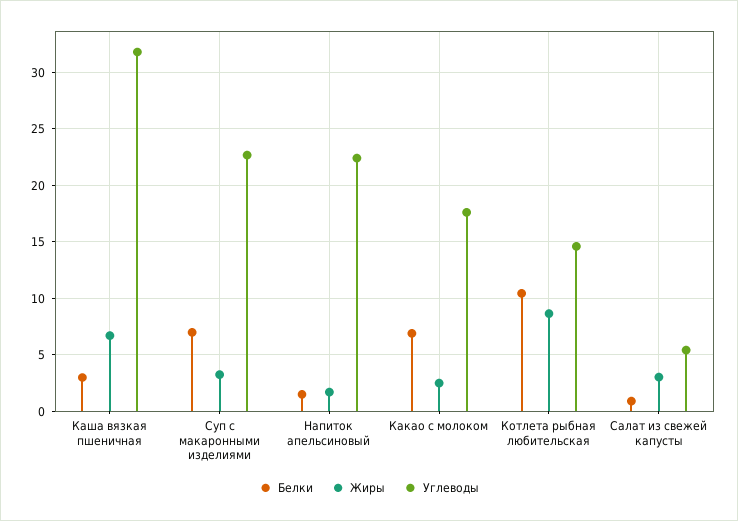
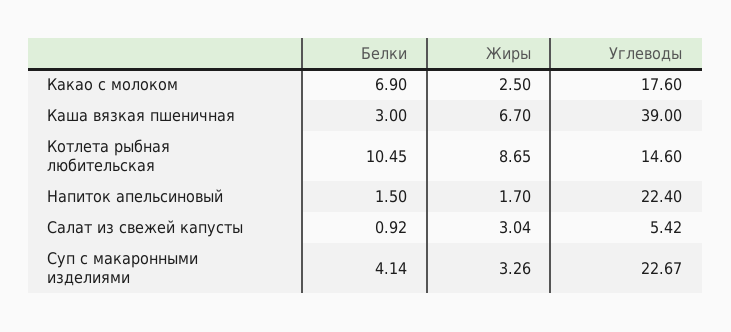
  {
    "Белки": {
      "Каша вязкая пшеничная": 3,
-     "Суп с макаронными изделиями": 7,
+     "Суп с макаронными изделиями": 4.14,
      "Напиток апельсиновый": 1.5,
      "Какао с молоком": 6.9,
      "Котлета рыбная любительская": 10.45,
      "Салат из свежей капусты": 0.92
    },
    "Жиры": {
      "Каша вязкая пшеничная": 6.7,
      "Суп с макаронными изделиями": 3.26,
      "Напиток апельсиновый": 1.7,
      "Какао с молоком": 2.5,
      "Котлета рыбная любительская": 8.65,
      "Салат из свежей капусты": 3.04
    },
    "Углеводы": {
-     "Каша вязкая пшеничная": 32,
+     "Каша вязкая пшеничная": 39,
      "Суп с макаронными изделиями": 22.67,
      "Напиток апельсиновый": 22.4,
      "Какао с молоком": 17.6,
      "Котлета рыбная любительская": 14.6,
      "Салат из свежей капусты": 5.42
    }
  }

